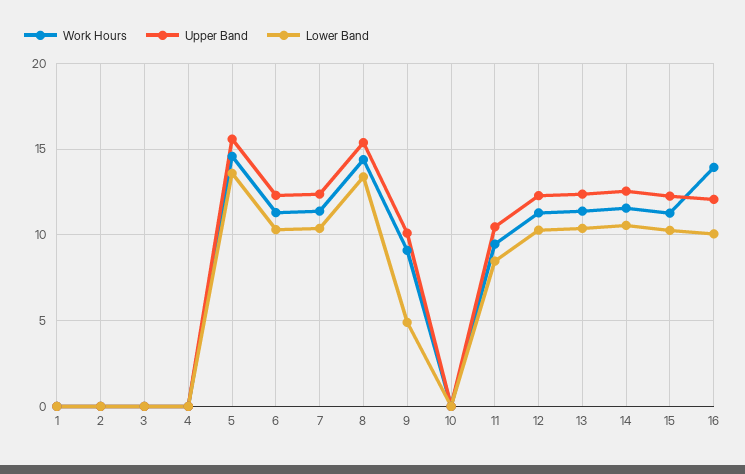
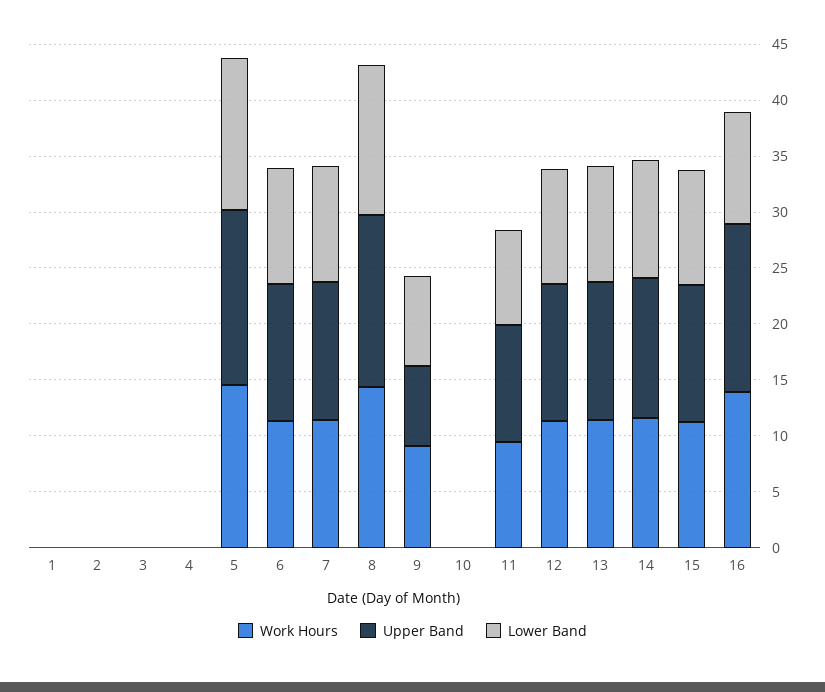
  {
    "Work Hours": {
      "1": 0,
      "2": 0,
      "3": 0,
      "4": 0,
      "5": 14.5,
      "6": 11.5,
      "7": 11.5,
      "8": 14.5,
      "9": 9,
      "10": 0,
      "11": 9.5,
      "12": 11.5,
      "13": 11.5,
      "14": 11.5,
      "15": 11.5,
      "16": 14
    },
    "Upper Band": {
      "1": 0,
      "2": 0,
      "3": 0,
      "4": 0,
      "5": 15.5,
      "6": 12.5,
      "7": 12.5,
      "8": 15.5,
-     "9": 10,
+     "9": 7,
      "10": 0,
      "11": 10.5,
      "12": 12.5,
      "13": 12.5,
      "14": 12.5,
      "15": 12.5,
-     "16": 12
+     "16": 15
    },
    "Lower Band": {
      "1": 0,
      "2": 0,
      "3": 0,
      "4": 0,
      "5": 13.5,
      "6": 10.5,
      "7": 10.5,
      "8": 13.5,
-     "9": 5,
+     "9": 8,
      "10": 0,
      "11": 8.5,
      "12": 10.5,
      "13": 10.5,
      "14": 10.5,
      "15": 10.5,
      "16": 10
    }
  }

